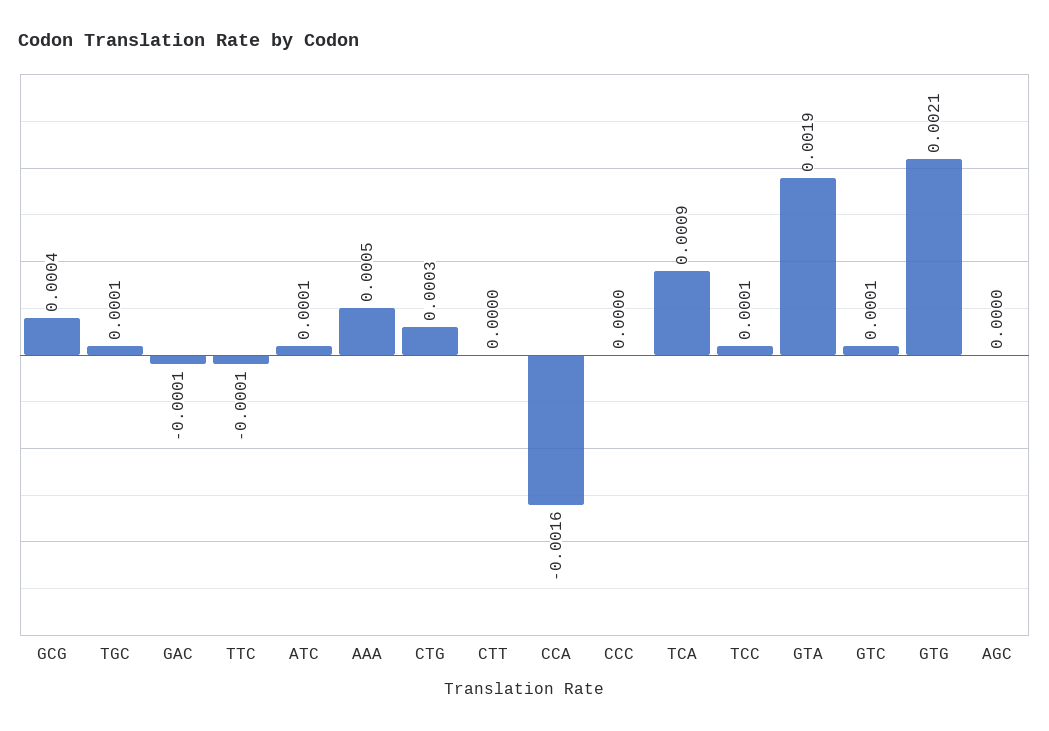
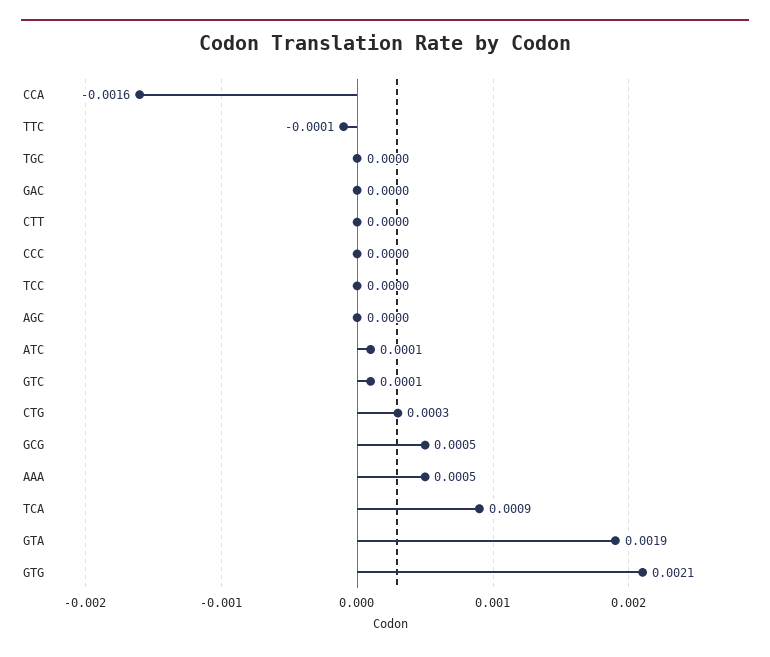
  {
-   "GCG": 0.0004,
+   "GCG": 0.0005,
-   "TGC": 0.0001,
+   "TGC": 0,
-   "GAC": -0.0001,
+   "GAC": 0,
    "TTC": -0.0001,
    "ATC": 0.0001,
    "AAA": 0.0005,
    "CTG": 0.0003,
    "CTT": 0,
    "CCA": -0.0016,
    "CCC": 0,
    "TCA": 0.0009,
-   "TCC": 0.0001,
+   "TCC": 0,
    "GTA": 0.0019,
    "GTC": 0.0001,
    "GTG": 0.0021,
    "AGC": 0
  }

